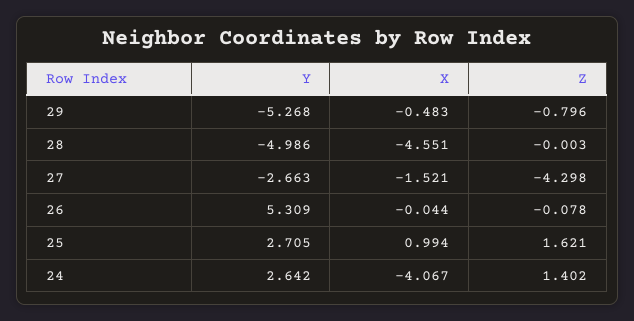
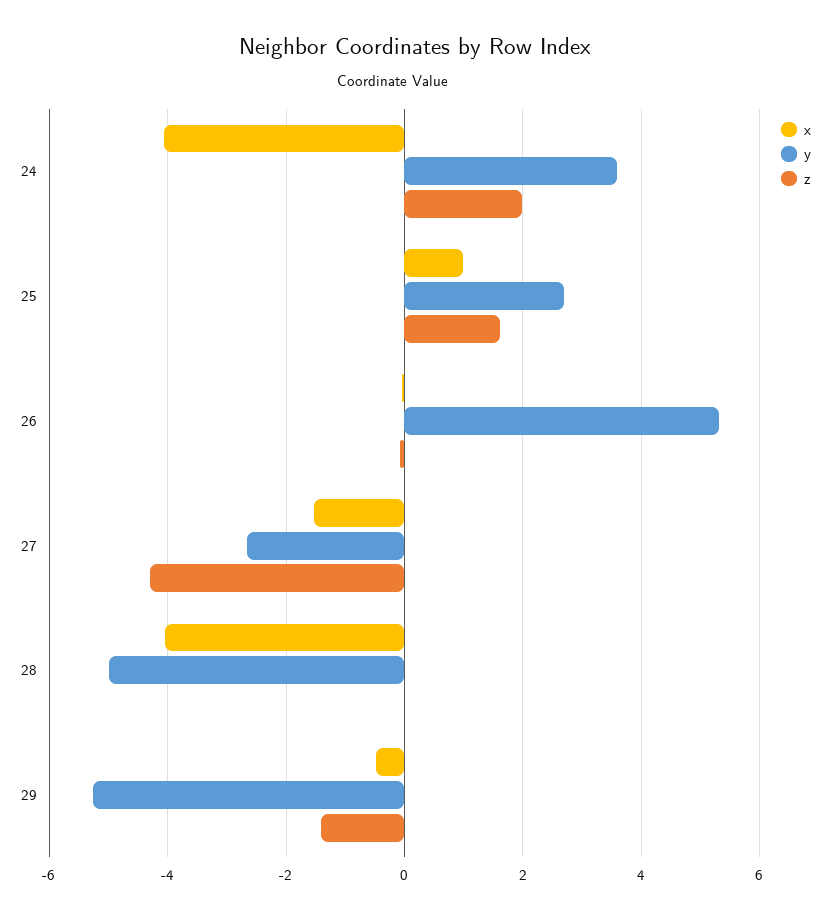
  {
    "Y": {
      "29": -5.268,
      "28": -4.986,
      "27": -2.663,
      "26": 5.309,
      "25": 2.705,
-     "24": 2.642
+     "24": 3.6
    },
    "X": {
      "29": -0.483,
-     "28": -4.551,
+     "28": -4,
      "27": -1.521,
      "26": -0.044,
      "25": 0.994,
      "24": -4.067
    },
    "Z": {
-     "29": -0.796,
+     "29": -1.4,
      "28": -0.003,
      "27": -4.298,
      "26": -0.078,
      "25": 1.621,
-     "24": 1.402
+     "24": 2
    }
  }

